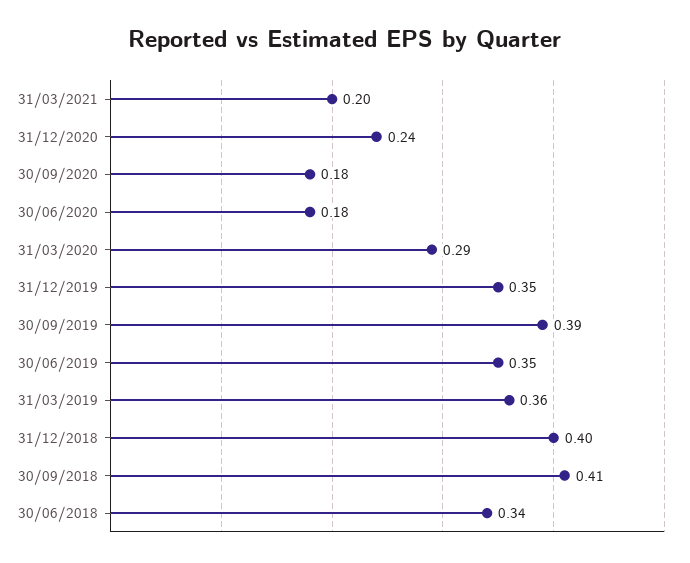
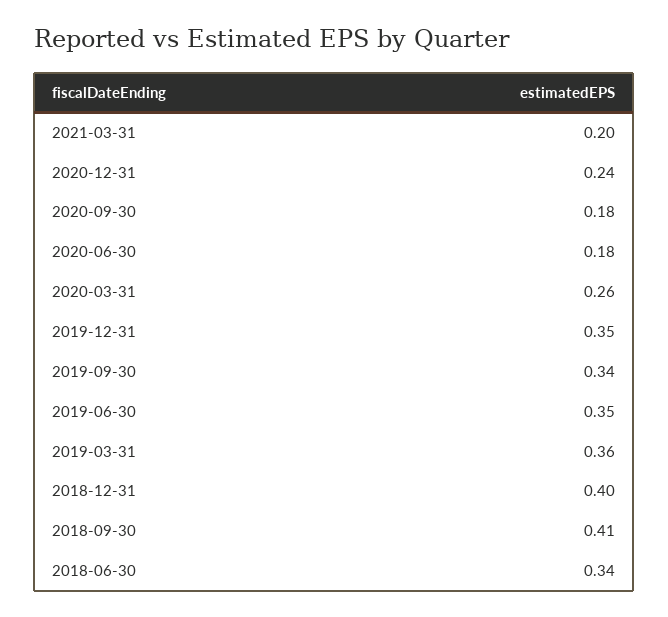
  {
    "31/03/2021": 0.2,
    "31/12/2020": 0.24,
    "30/09/2020": 0.18,
    "30/06/2020": 0.18,
-   "31/03/2020": 0.29,
+   "31/03/2020": 0.26,
    "31/12/2019": 0.35,
-   "30/09/2019": 0.39,
+   "30/09/2019": 0.34,
    "30/06/2019": 0.35,
    "31/03/2019": 0.36,
    "31/12/2018": 0.4,
    "30/09/2018": 0.41,
    "30/06/2018": 0.34
  }

